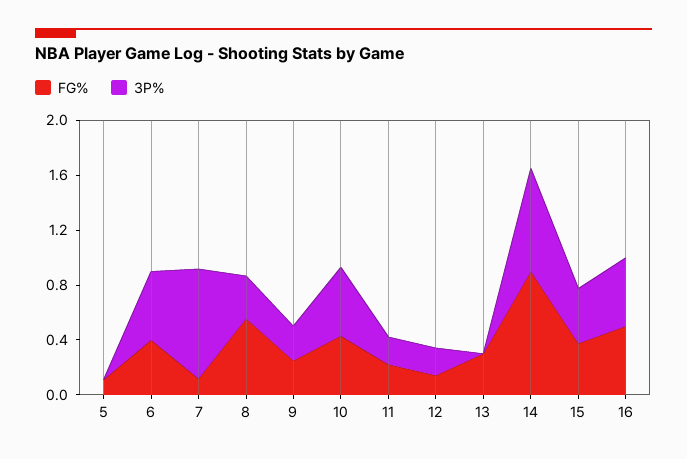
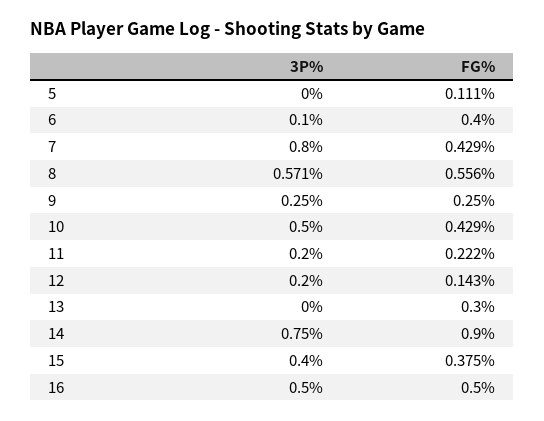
  {
    "FG%": {
      "5": 0.111,
      "6": 0.4,
-     "7": 0.1,
+     "7": 0.429,
      "8": 0.556,
      "9": 0.25,
      "10": 0.429,
      "11": 0.222,
      "12": 0.143,
      "13": 0.3,
      "14": 0.9,
      "15": 0.375,
      "16": 0.5
    },
    "3P%": {
      "5": 0,
-     "6": 0.5,
+     "6": 0.1,
      "7": 0.8,
-     "8": 0.3,
+     "8": 0.571,
      "9": 0.25,
      "10": 0.5,
      "11": 0.2,
      "12": 0.2,
      "13": 0,
      "14": 0.75,
      "15": 0.4,
      "16": 0.5
    }
  }

